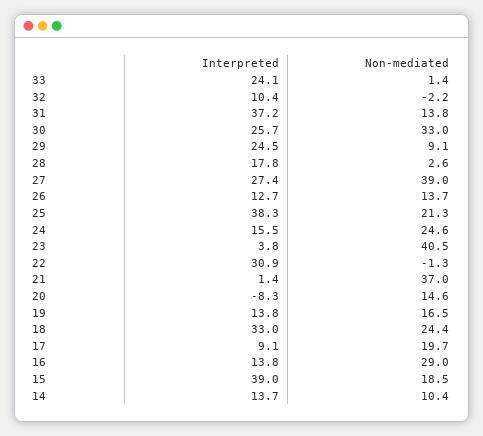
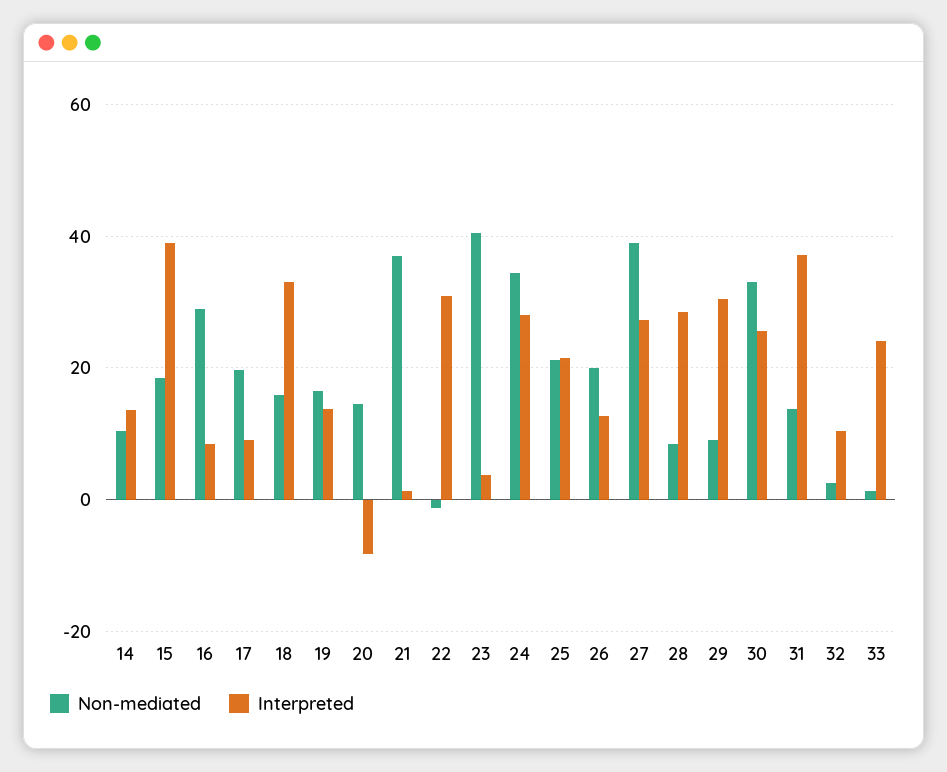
  {
    "Interpreted": {
      "33": 24.1,
      "32": 10.4,
      "31": 37.2,
      "30": 25.7,
-     "29": 24.5,
+     "29": 30,
-     "28": 17.8,
+     "28": 28,
      "27": 27.4,
      "26": 12.7,
-     "25": 38.3,
+     "25": 22,
-     "24": 15.5,
+     "24": 28,
      "23": 3.8,
      "22": 30.9,
      "21": 1.4,
      "20": -8.3,
      "19": 13.8,
      "18": 33,
      "17": 9.1,
-     "16": 13.8,
+     "16": 8,
      "15": 39,
      "14": 13.7
    },
    "Non-mediated": {
      "33": 1.4,
-     "32": -2.2,
+     "32": 2,
      "31": 13.8,
      "30": 33,
      "29": 9.1,
-     "28": 2.6,
+     "28": 8,
      "27": 39,
-     "26": 13.7,
+     "26": 20,
      "25": 21.3,
-     "24": 24.6,
+     "24": 34,
      "23": 40.5,
      "22": -1.3,
      "21": 37,
      "20": 14.6,
      "19": 16.5,
-     "18": 24.4,
+     "18": 16,
      "17": 19.7,
      "16": 29,
      "15": 18.5,
      "14": 10.4
    }
  }

